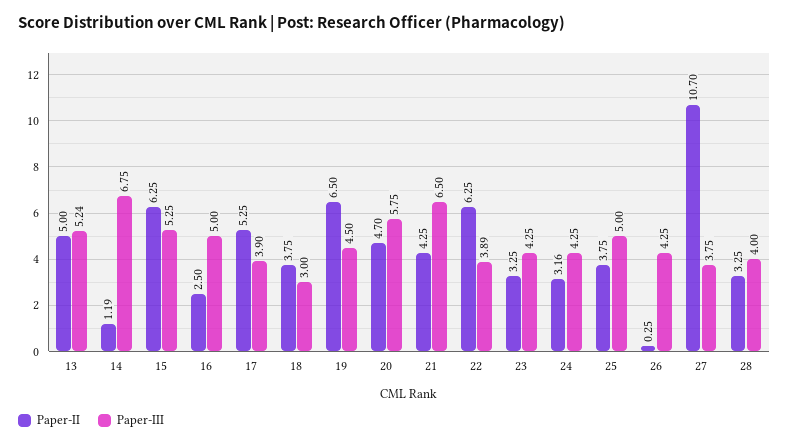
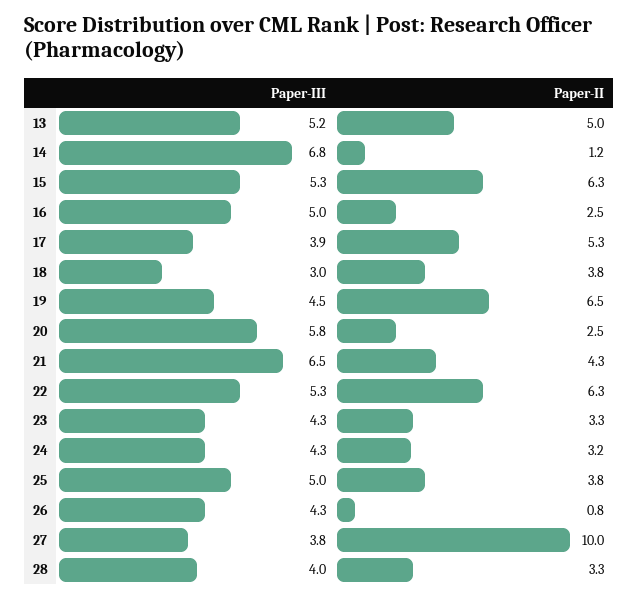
  {
    "Paper-II": {
      "13": 5,
      "14": 1.19,
      "15": 6.25,
      "16": 2.5,
      "17": 5.25,
      "18": 3.75,
      "19": 6.5,
-     "20": 4.7,
+     "20": 2.5,
      "21": 4.25,
      "22": 6.25,
      "23": 3.25,
      "24": 3.16,
      "25": 3.75,
-     "26": 0.25,
+     "26": 0.8,
-     "27": 10.7,
+     "27": 10,
      "28": 3.25
    },
    "Paper-III": {
      "13": 5.24,
      "14": 6.75,
      "15": 5.25,
      "16": 5,
      "17": 3.9,
      "18": 3,
      "19": 4.5,
      "20": 5.75,
      "21": 6.5,
-     "22": 3.89,
+     "22": 5.3,
      "23": 4.25,
      "24": 4.25,
      "25": 5,
      "26": 4.25,
      "27": 3.75,
      "28": 4
    }
  }

